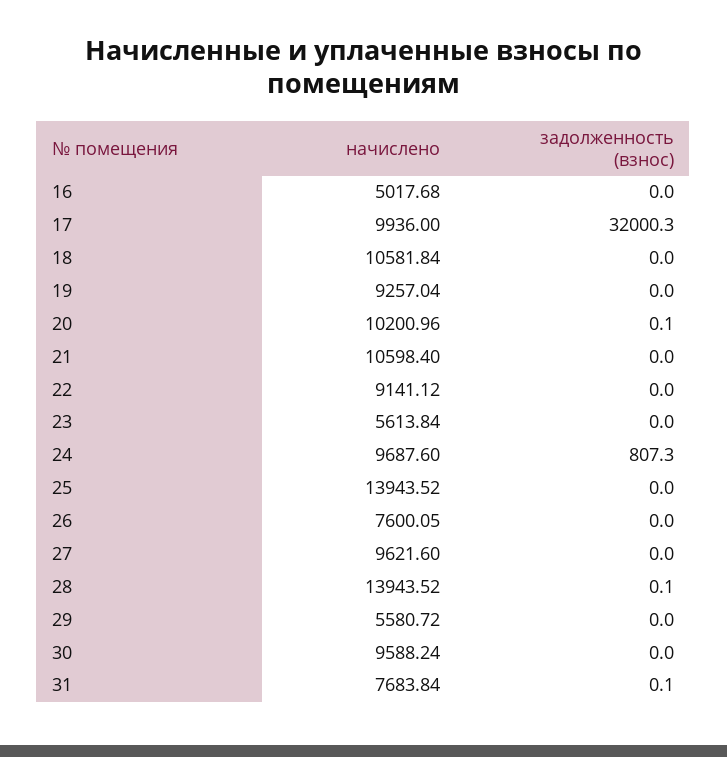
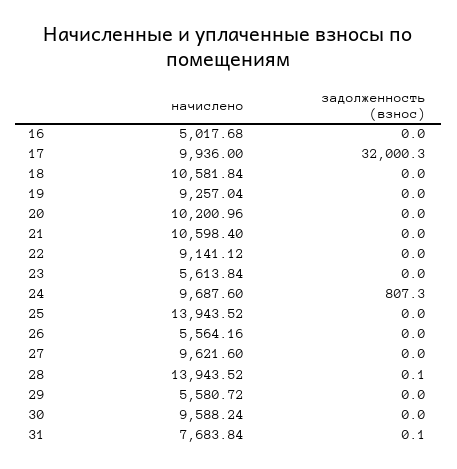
  {
    "начислено": {
      "16": 5017.68,
      "17": 9936,
      "18": 10581.84,
      "19": 9257.04,
      "20": 10200.96,
      "21": 10598.4,
      "22": 9141.12,
      "23": 5613.84,
      "24": 9687.6,
      "25": 13943.52,
-     "26": 7600.05,
+     "26": 5564.16,
      "27": 9621.6,
      "28": 13943.52,
      "29": 5580.72,
      "30": 9588.24,
      "31": 7683.84
    },
    "задолженность (взнос)": {
      "16": 0,
      "17": 32000.3,
      "18": 0,
      "19": 0,
-     "20": 0.1,
+     "20": 0,
      "21": 0,
      "22": 0,
      "23": 0,
      "24": 807.3,
      "25": 0,
      "26": 0,
      "27": 0,
      "28": 0.1,
      "29": 0,
      "30": 0,
      "31": 0.1
    }
  }

